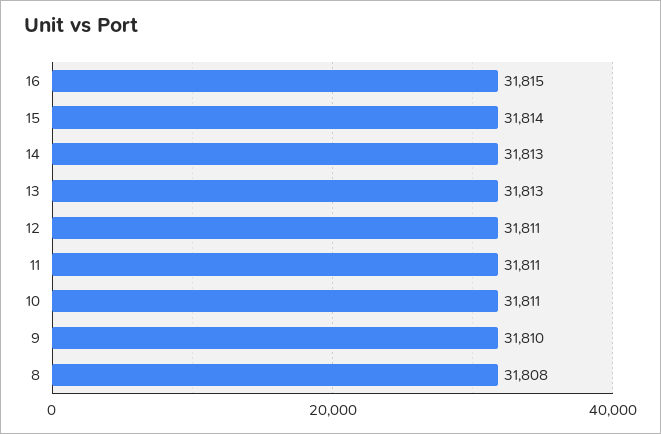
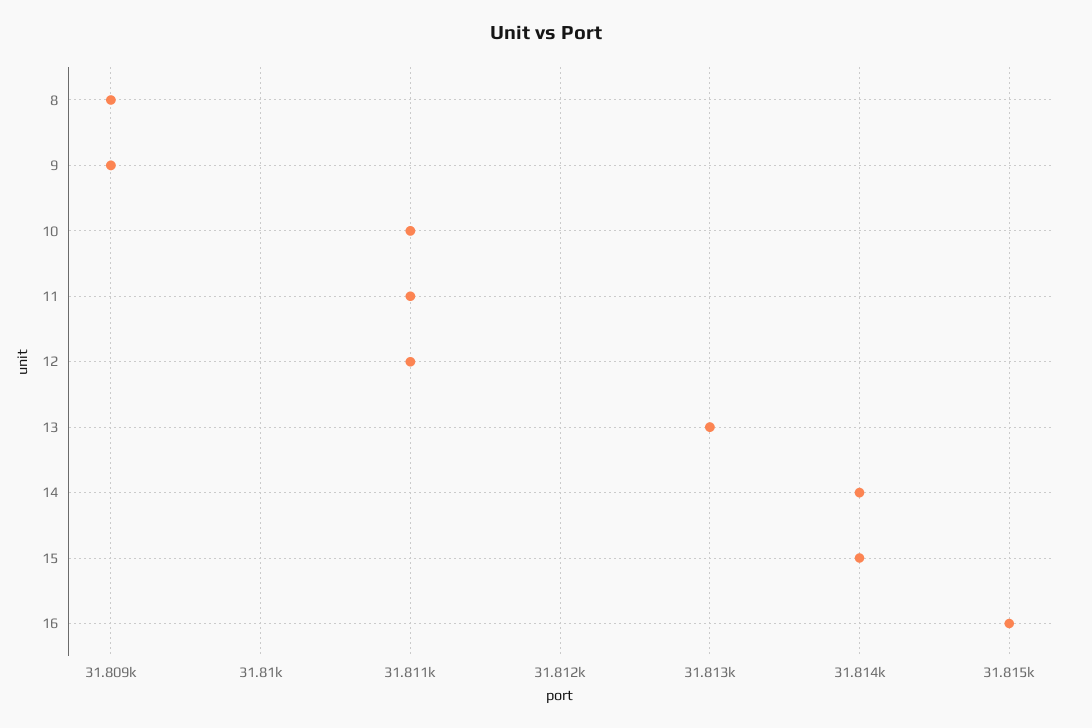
  {
    "16": 31815,
    "15": 31814,
-   "14": 31813,
+   "14": 31814,
    "13": 31813,
    "12": 31811,
    "11": 31811,
    "10": 31811,
-   "9": 31810,
+   "9": 31809,
-   "8": 31808
+   "8": 31809
  }

